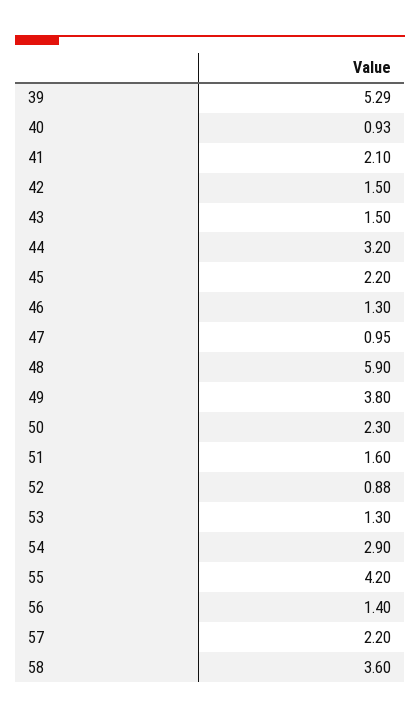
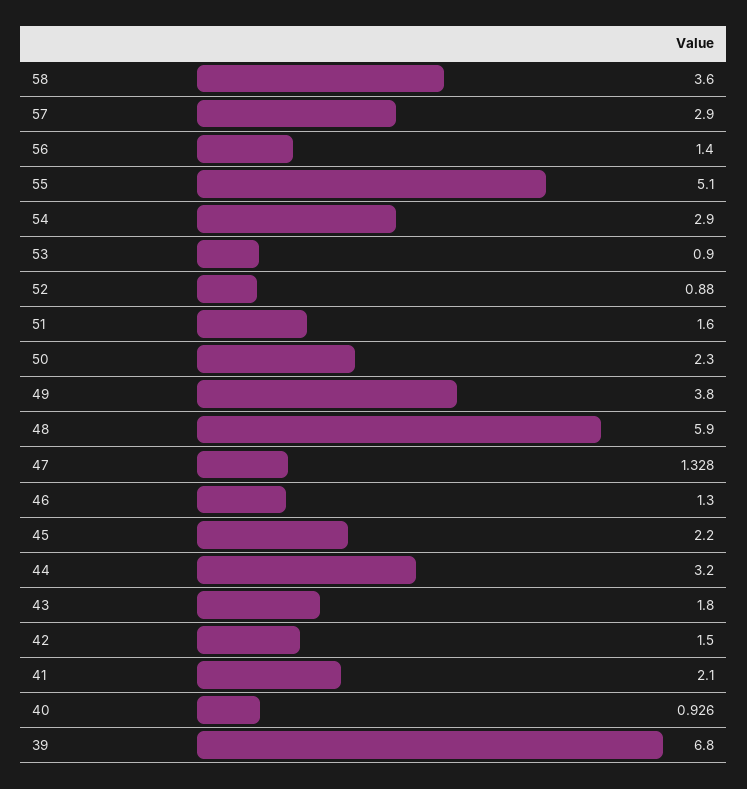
  {
-   "39": 5.29,
+   "39": 6.8,
    "40": 0.926,
    "41": 2.1,
    "42": 1.5,
-   "43": 1.5,
+   "43": 1.8,
    "44": 3.2,
    "45": 2.2,
    "46": 1.3,
-   "47": 0.95,
+   "47": 1.328,
    "48": 5.9,
    "49": 3.8,
    "50": 2.3,
    "51": 1.6,
    "52": 0.88,
-   "53": 1.3,
+   "53": 0.9,
    "54": 2.9,
-   "55": 4.2,
+   "55": 5.1,
    "56": 1.4,
-   "57": 2.2,
+   "57": 2.9,
    "58": 3.6
  }

